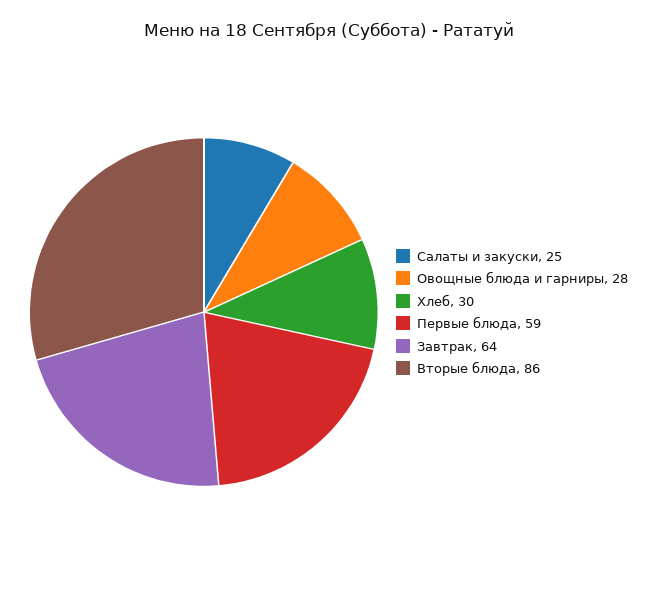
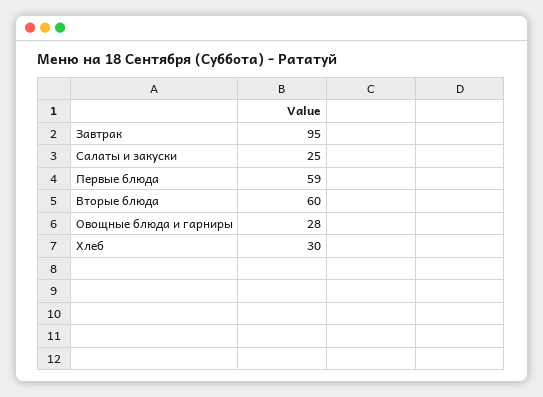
  {
    "Салаты и закуски": 25,
    "Овощные блюда и гарниры": 28,
    "Хлеб": 30,
    "Первые блюда": 59,
-   "Завтрак": 64,
+   "Завтрак": 95,
-   "Вторые блюда": 86
+   "Вторые блюда": 60
  }

